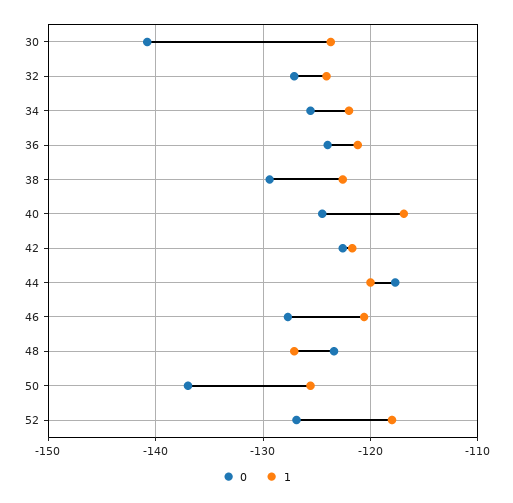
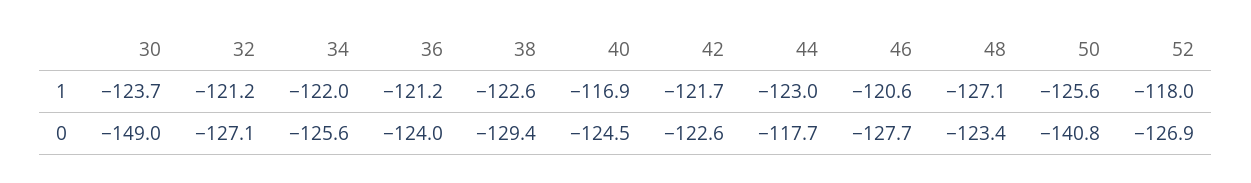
  {
    "0": {
-     "30": -141,
+     "30": -149,
      "32": -127.1,
      "34": -125.6,
      "36": -124,
      "38": -129.4,
      "40": -124.5,
      "42": -122.6,
      "44": -117.7,
      "46": -127.7,
      "48": -123.4,
-     "50": -137,
+     "50": -140.8,
      "52": -126.9
    },
    "1": {
      "30": -123.7,
-     "32": -124,
+     "32": -121.2,
      "34": -122,
      "36": -121.2,
      "38": -122.6,
      "40": -116.9,
      "42": -121.7,
-     "44": -120,
+     "44": -123,
      "46": -120.6,
      "48": -127.1,
      "50": -125.6,
      "52": -118
    }
  }

